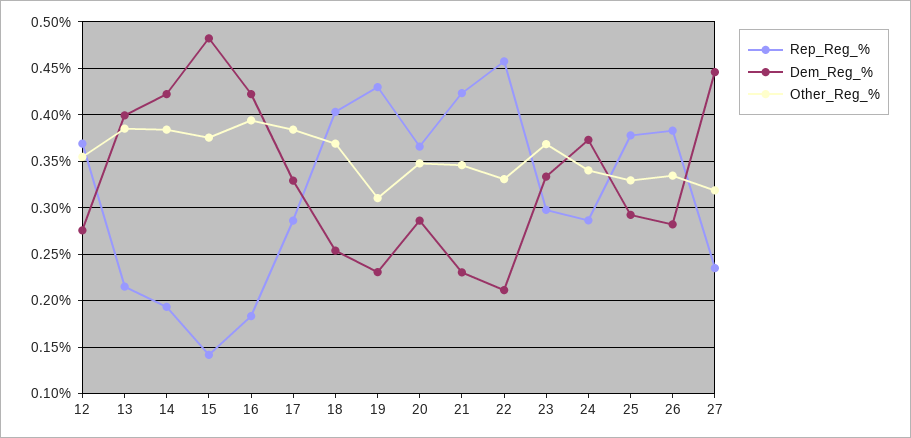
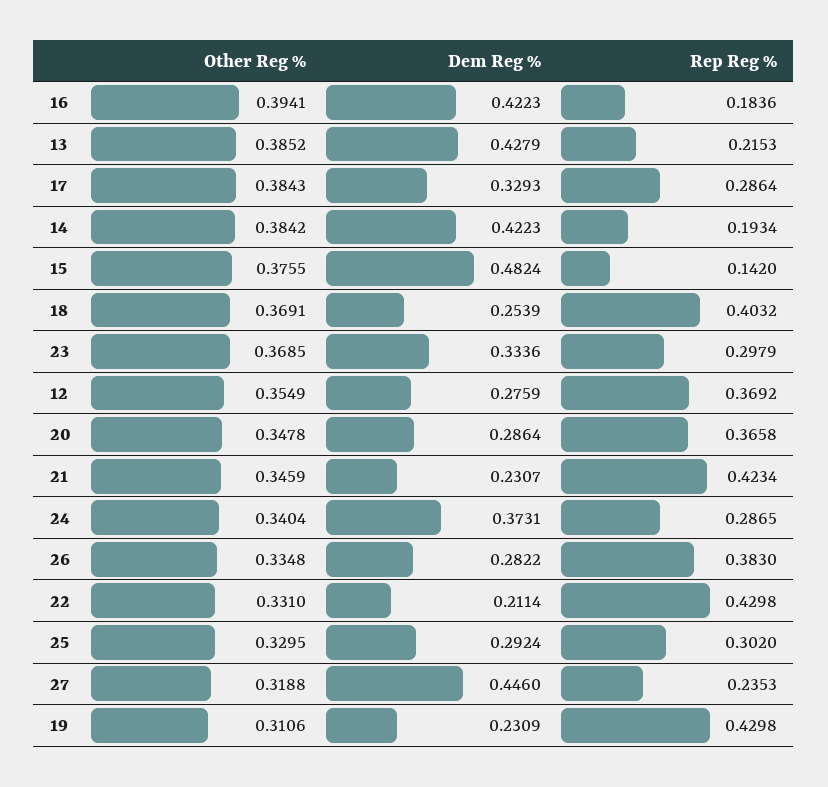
  {
    "Rep_Reg_%": {
      "12": 0.3692,
      "13": 0.2153,
      "14": 0.1934,
      "15": 0.142,
      "16": 0.1836,
      "17": 0.2864,
      "18": 0.4032,
      "19": 0.4298,
      "20": 0.3658,
      "21": 0.4234,
-     "22": 0.46,
+     "22": 0.4298,
      "23": 0.2979,
      "24": 0.2865,
-     "25": 0.38,
+     "25": 0.302,
      "26": 0.383,
      "27": 0.2353
    },
    "Dem_Reg_%": {
      "12": 0.2759,
-     "13": 0.4,
+     "13": 0.4279,
      "14": 0.4223,
      "15": 0.4824,
      "16": 0.4223,
      "17": 0.3293,
      "18": 0.2539,
      "19": 0.2309,
      "20": 0.2864,
      "21": 0.2307,
      "22": 0.2114,
      "23": 0.3336,
      "24": 0.3731,
      "25": 0.2924,
      "26": 0.2822,
      "27": 0.446
    },
    "Other_Reg_%": {
      "12": 0.3549,
      "13": 0.3852,
      "14": 0.3842,
      "15": 0.3755,
      "16": 0.3941,
      "17": 0.3843,
      "18": 0.3691,
      "19": 0.3106,
      "20": 0.3478,
      "21": 0.3459,
      "22": 0.331,
      "23": 0.3685,
      "24": 0.3404,
      "25": 0.3295,
      "26": 0.3348,
      "27": 0.3188
    }
  }

